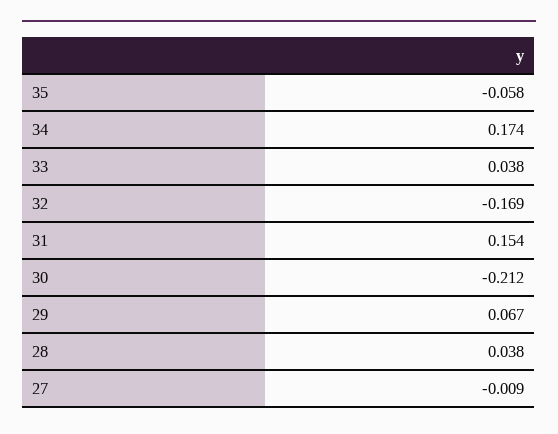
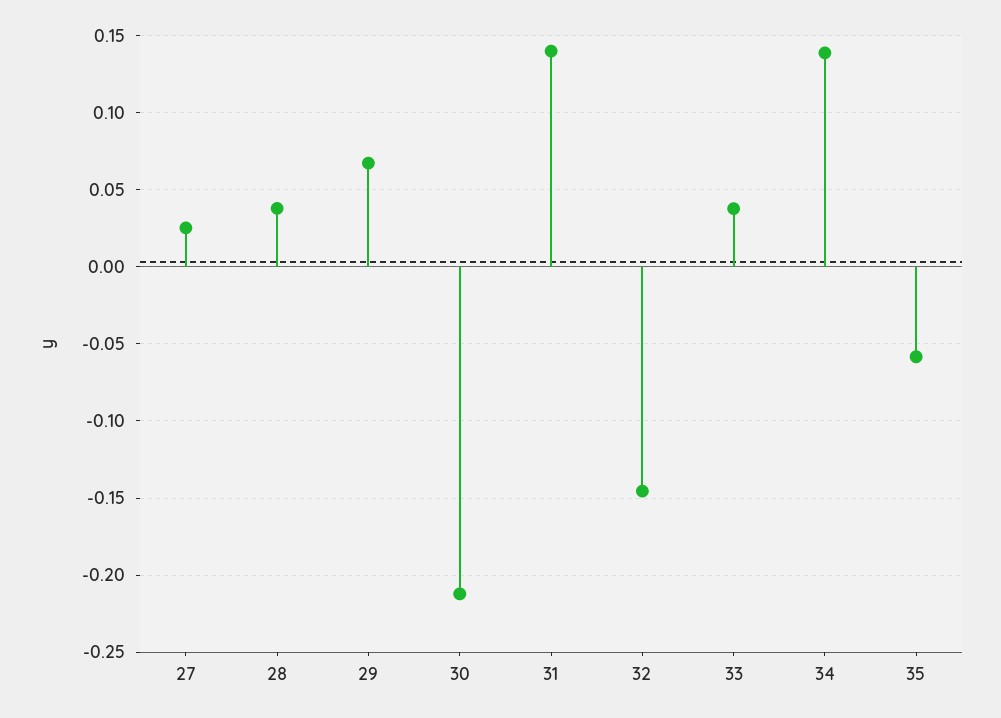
  {
    "35": -0.058,
-   "34": 0.174,
+   "34": 0.14,
    "33": 0.038,
-   "32": -0.169,
+   "32": -0.145,
-   "31": 0.154,
+   "31": 0.14,
    "30": -0.212,
    "29": 0.067,
    "28": 0.038,
-   "27": -0.009
+   "27": 0.025
  }

